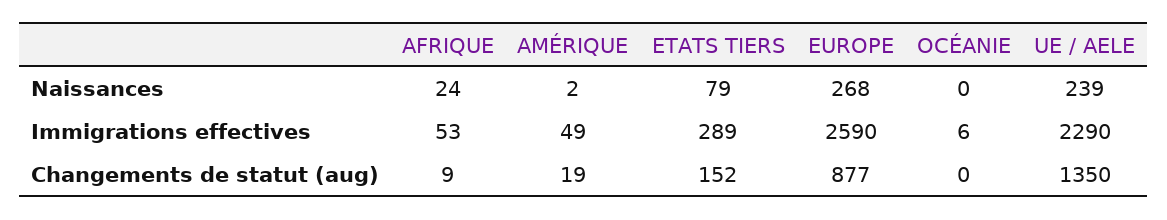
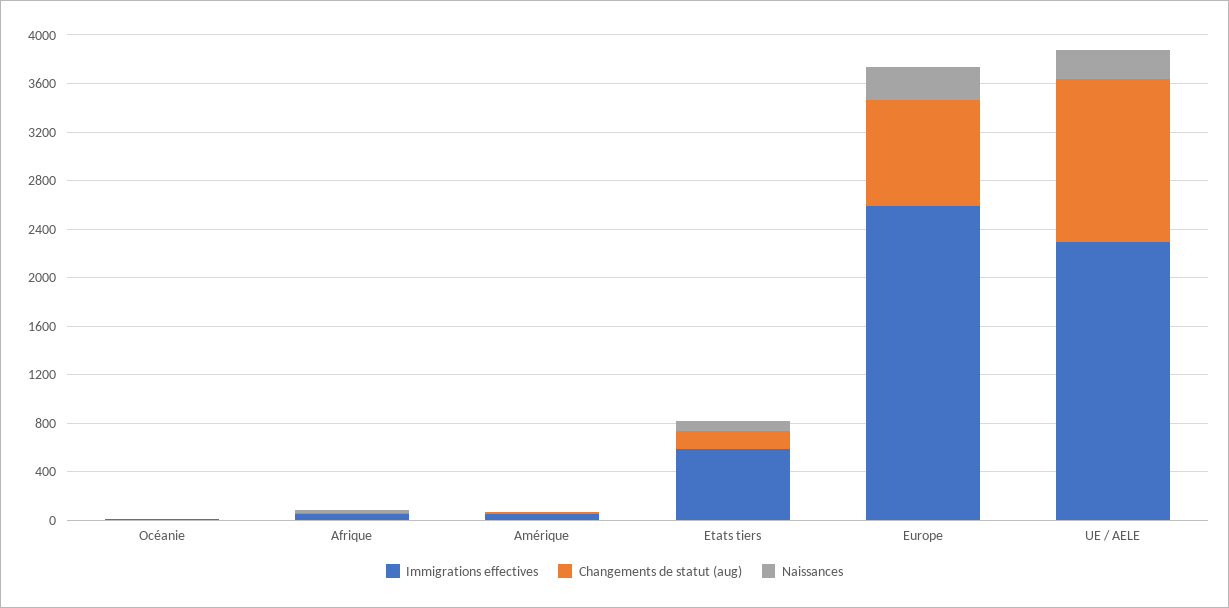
  {
    "Naissances": {
      "AFRIQUE": 24,
      "AMÉRIQUE": 2,
      "ETATS TIERS": 79,
      "EUROPE": 268,
      "OCÉANIE": 0,
      "UE / AELE": 239
    },
    "Immigrations effectives": {
      "AFRIQUE": 53,
      "AMÉRIQUE": 49,
-     "ETATS TIERS": 289,
+     "ETATS TIERS": 600,
      "EUROPE": 2590,
      "OCÉANIE": 6,
      "UE / AELE": 2290
    },
    "Changements de statut (aug)": {
      "AFRIQUE": 9,
      "AMÉRIQUE": 19,
      "ETATS TIERS": 152,
      "EUROPE": 877,
      "OCÉANIE": 0,
      "UE / AELE": 1350
    }
  }

